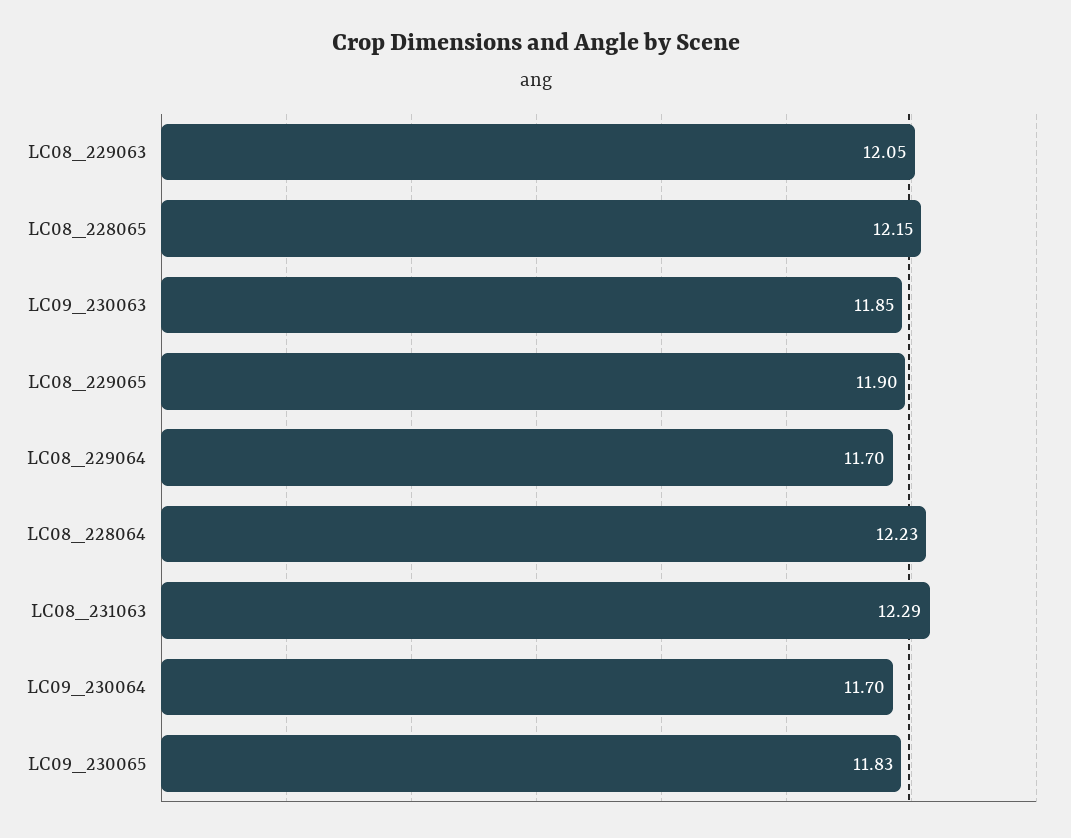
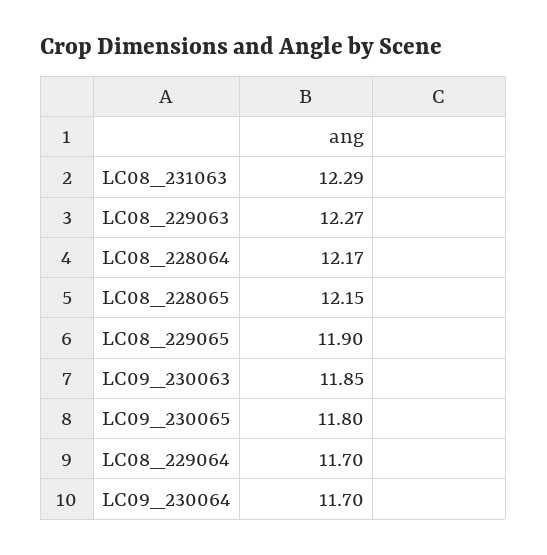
  {
-   "LC08_229063": 12.05,
+   "LC08_229063": 12.27,
    "LC08_228065": 12.15,
    "LC09_230063": 11.85,
    "LC08_229065": 11.9,
    "LC08_229064": 11.7,
-   "LC08_228064": 12.23,
+   "LC08_228064": 12.17,
    "LC08_231063": 12.29,
    "LC09_230064": 11.7,
-   "LC09_230065": 11.83
+   "LC09_230065": 11.8
  }

